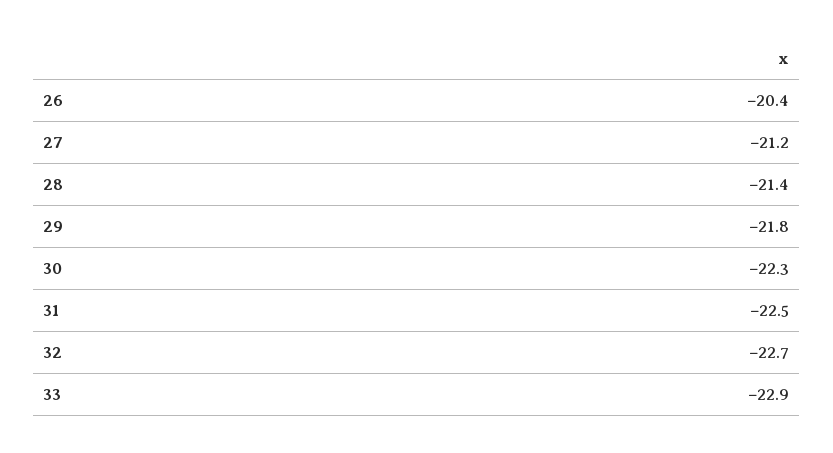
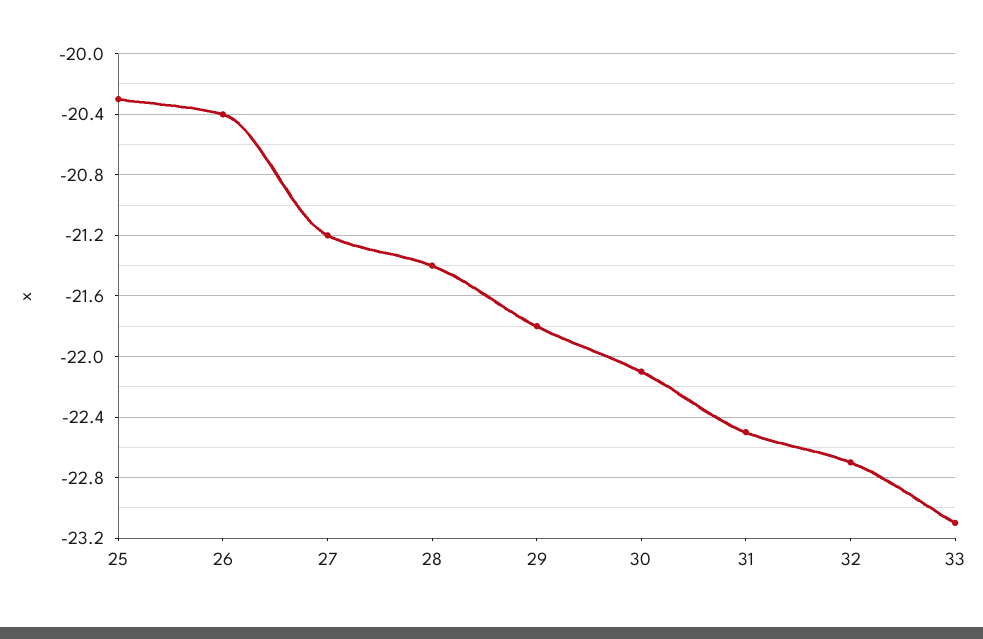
  {
    "26": -20.4,
    "27": -21.2,
    "28": -21.4,
    "29": -21.8,
-   "30": -22.3,
+   "30": -22.1,
    "31": -22.5,
    "32": -22.7,
-   "33": -22.9
+   "33": -23.1,
+   "25": -20.3
  }

